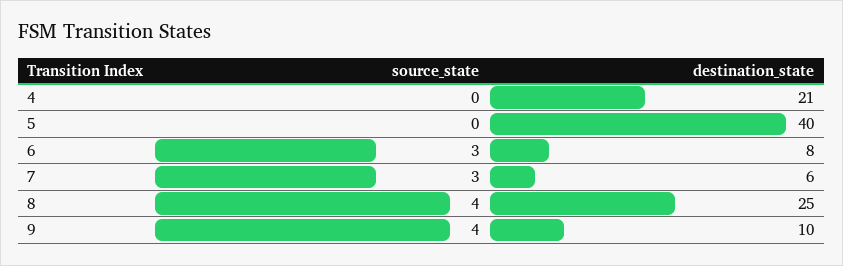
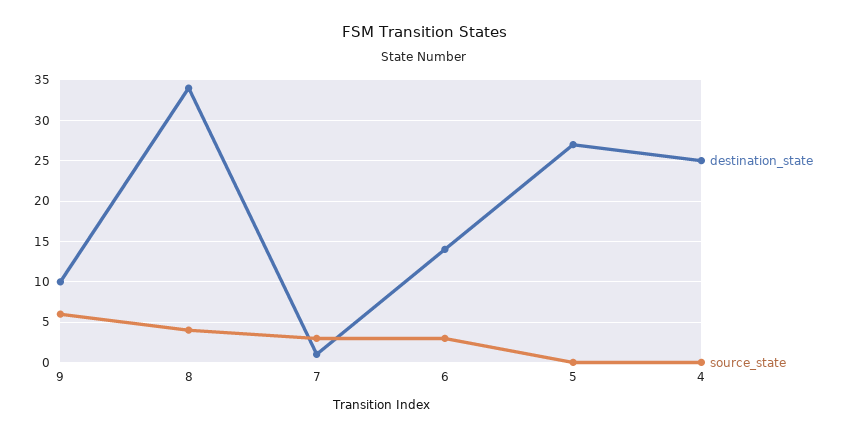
  {
    "source_state": {
      "4": 0,
      "5": 0,
      "6": 3,
      "7": 3,
      "8": 4,
-     "9": 4
+     "9": 6
    },
    "destination_state": {
-     "4": 21,
+     "4": 25,
-     "5": 40,
+     "5": 27,
-     "6": 8,
+     "6": 14,
-     "7": 6,
+     "7": 1,
-     "8": 25,
+     "8": 34,
      "9": 10
    }
  }

